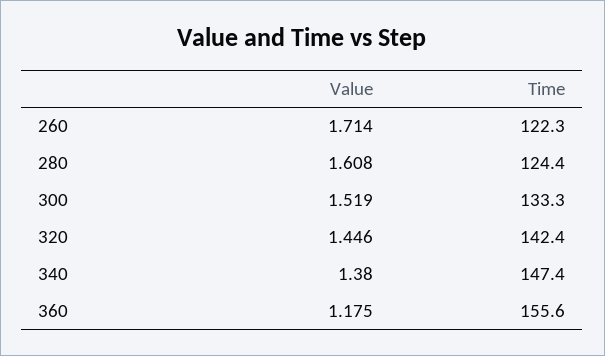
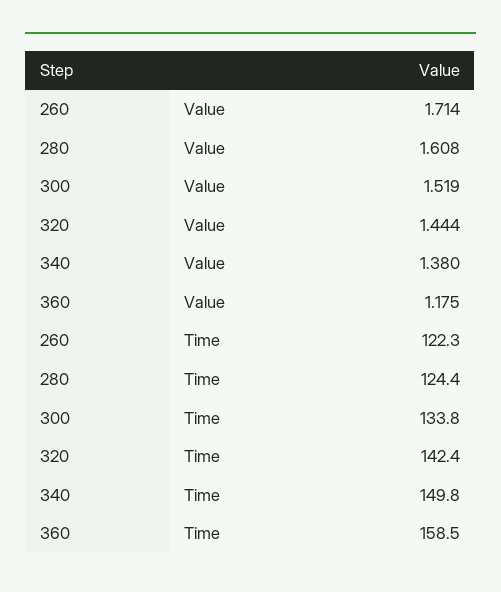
  {
    "Value": {
      "260": 1.714,
      "280": 1.608,
      "300": 1.519,
-     "320": 1.446,
+     "320": 1.444,
      "340": 1.38,
      "360": 1.175
    },
    "Time": {
      "260": 122.3,
      "280": 124.4,
-     "300": 133.3,
+     "300": 133.8,
      "320": 142.4,
-     "340": 147.4,
+     "340": 149.8,
-     "360": 155.6
+     "360": 158.5
    }
  }

